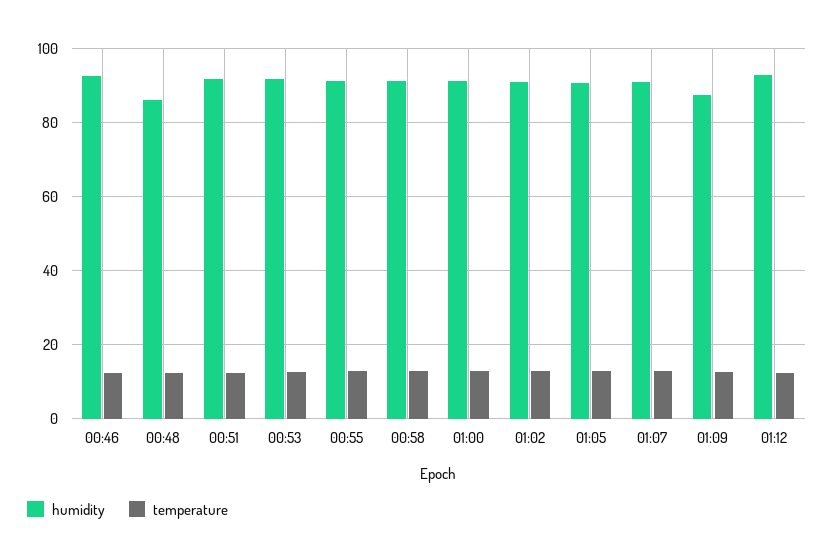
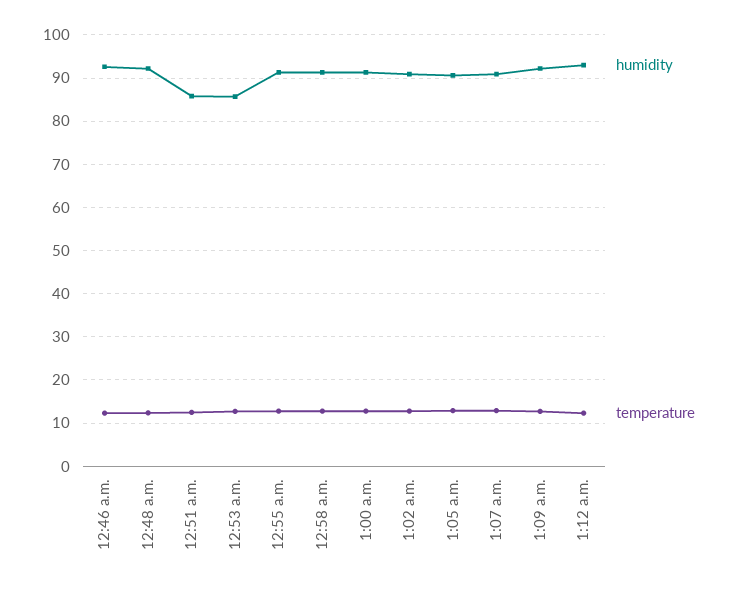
  {
    "humidity": {
      "00:46": 92,
-     "00:48": 86,
+     "00:48": 92,
-     "00:51": 92,
+     "00:51": 86,
-     "00:53": 92,
+     "00:53": 86,
      "00:55": 92,
      "00:58": 92,
      "01:00": 92,
      "01:02": 90,
      "01:05": 90,
      "01:07": 90,
-     "01:09": 88,
+     "01:09": 92,
      "01:12": 94
    },
    "temperature": {
      "00:46": 12,
      "00:48": 12,
      "00:51": 12,
      "00:53": 12,
      "00:55": 12,
      "00:58": 12,
      "01:00": 12,
      "01:02": 12,
      "01:05": 12,
      "01:07": 12,
      "01:09": 12,
      "01:12": 12
    }
  }

